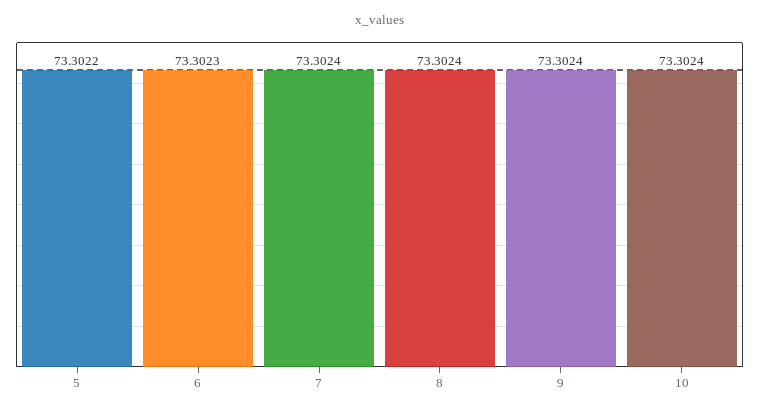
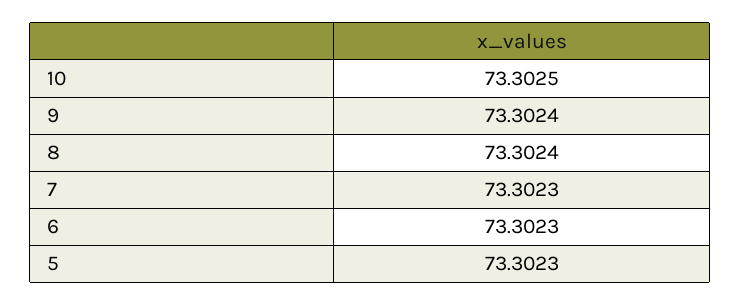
  {
-   "5": 73.3022,
+   "5": 73.3023,
    "6": 73.3023,
-   "7": 73.3024,
+   "7": 73.3023,
    "8": 73.3024,
    "9": 73.3024,
-   "10": 73.3024
+   "10": 73.3025
  }

